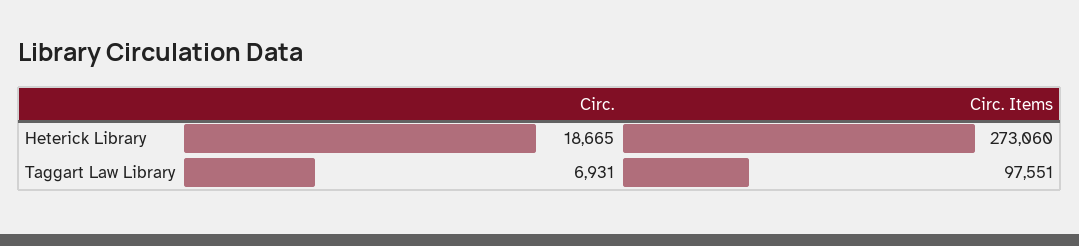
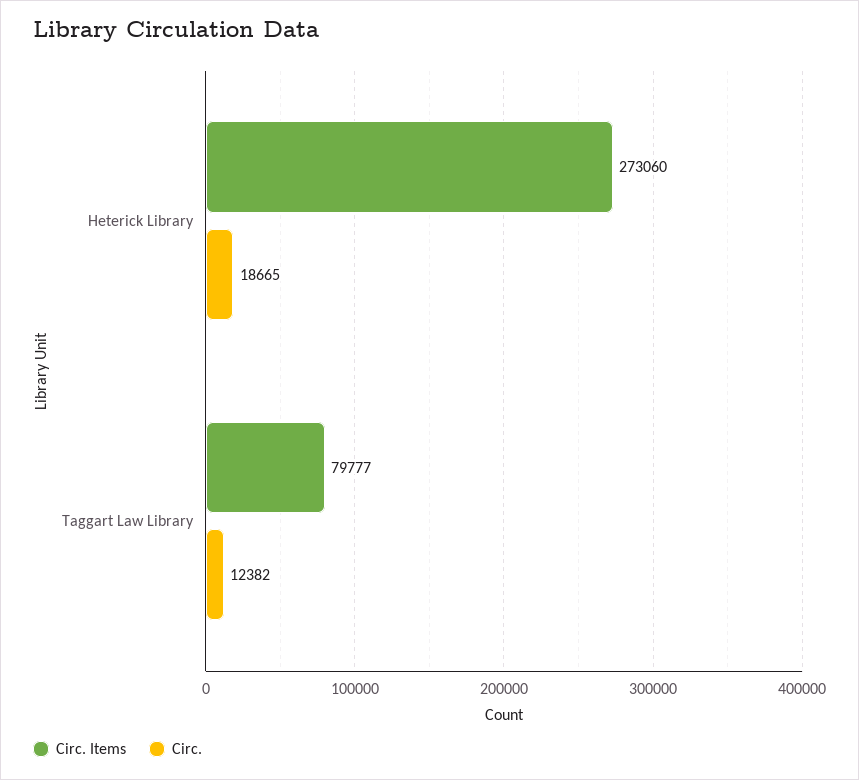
  {
    "Circ.": {
      "Heterick Library": 18665,
-     "Taggart Law Library": 6931
+     "Taggart Law Library": 12382
    },
    "Circ. Items": {
      "Heterick Library": 273060,
-     "Taggart Law Library": 97551
+     "Taggart Law Library": 79777
    }
  }

